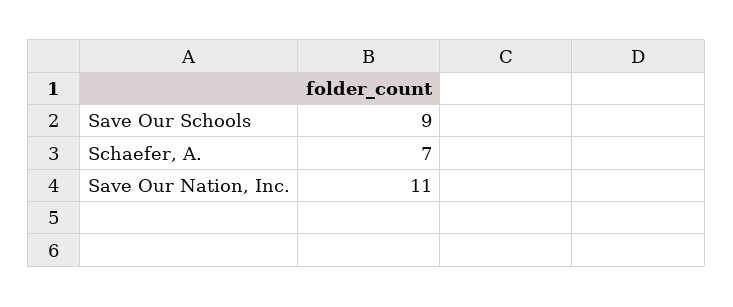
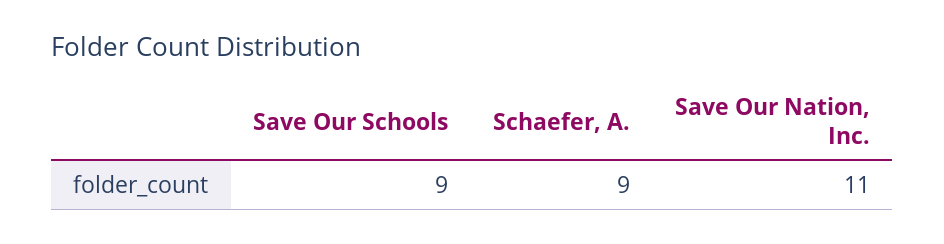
  {
    "Save Our Schools": 9,
-   "Schaefer, A.": 7,
+   "Schaefer, A.": 9,
    "Save Our Nation, Inc.": 11
  }

